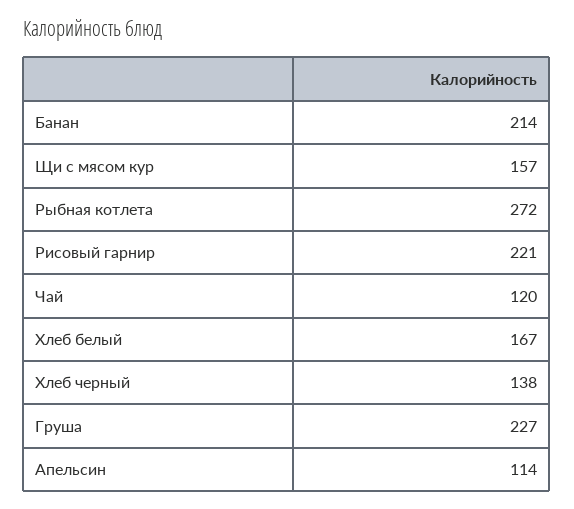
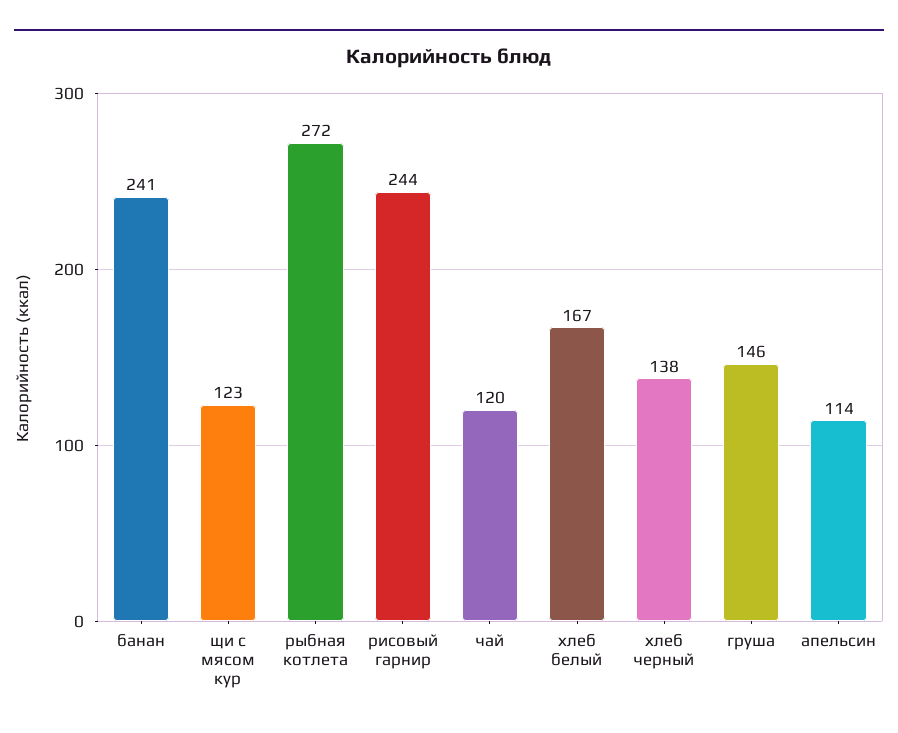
  {
-   "Банан": 214,
+   "Банан": 241,
-   "Щи с мясом кур": 157,
+   "Щи с мясом кур": 123,
    "Рыбная котлета": 272,
-   "Рисовый гарнир": 221,
+   "Рисовый гарнир": 244,
    "Чай": 120,
    "Хлеб белый": 167,
    "Хлеб черный": 138,
-   "Груша": 227,
+   "Груша": 146,
    "Апельсин": 114
  }

